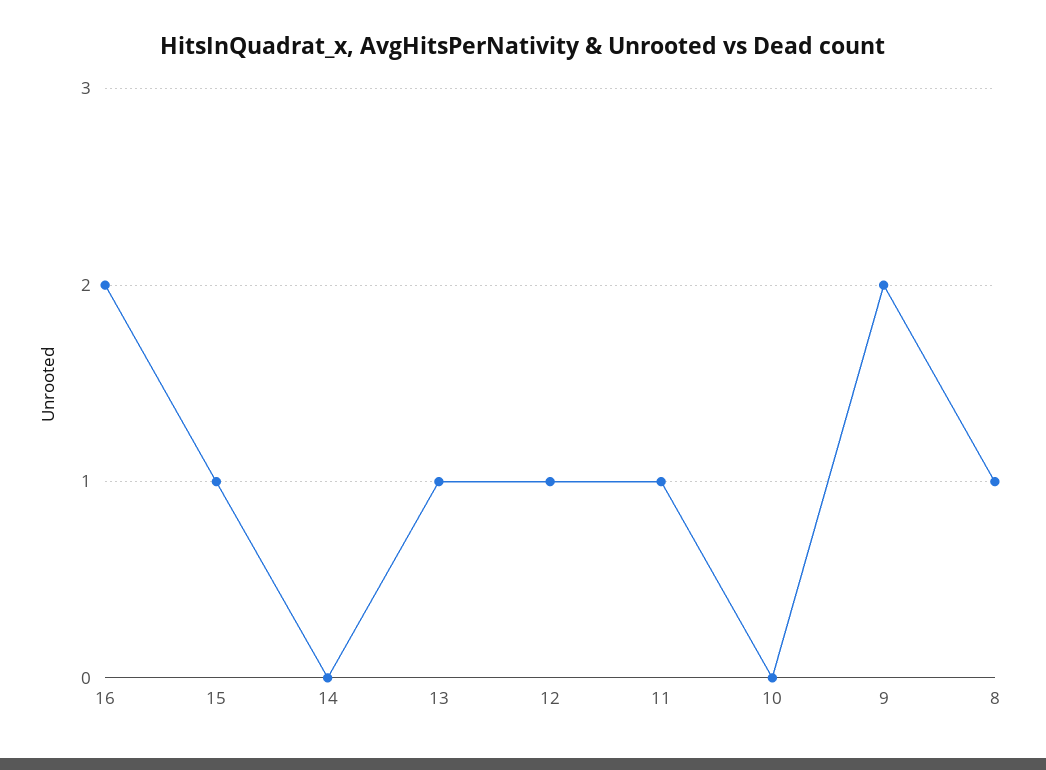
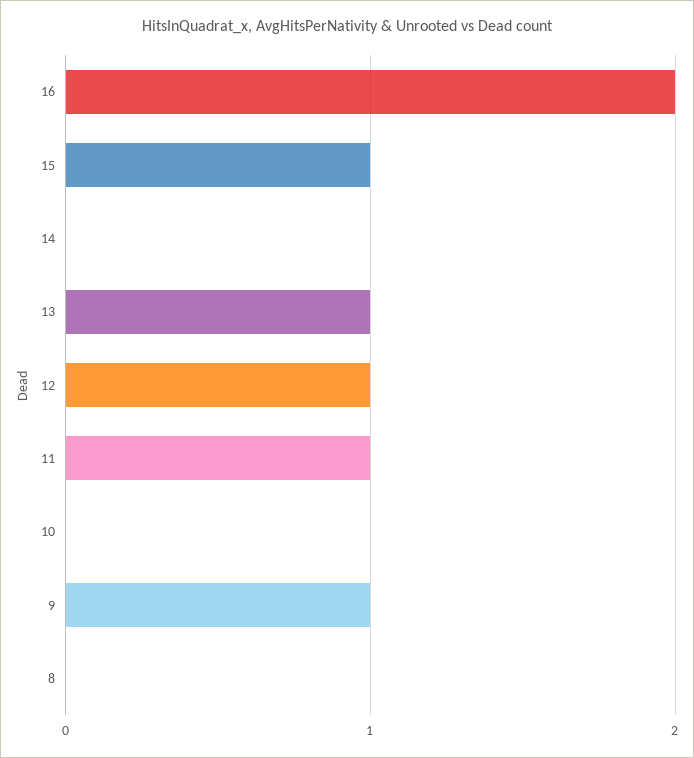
  {
    "16": 2,
    "15": 1,
    "14": 0,
    "13": 1,
    "12": 1,
    "11": 1,
    "10": 0,
-   "9": 2,
+   "9": 1,
-   "8": 1
+   "8": 0
  }

